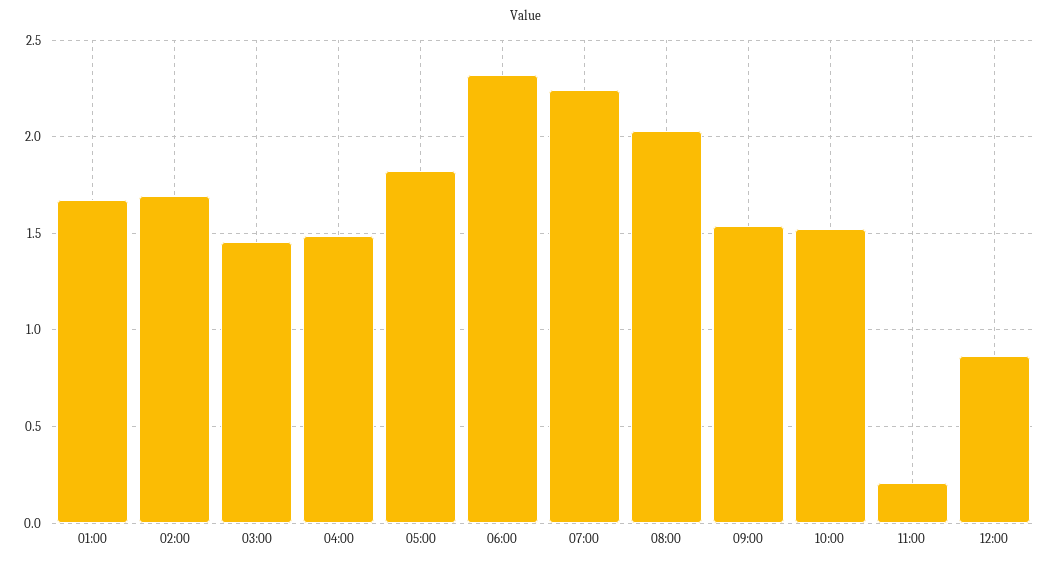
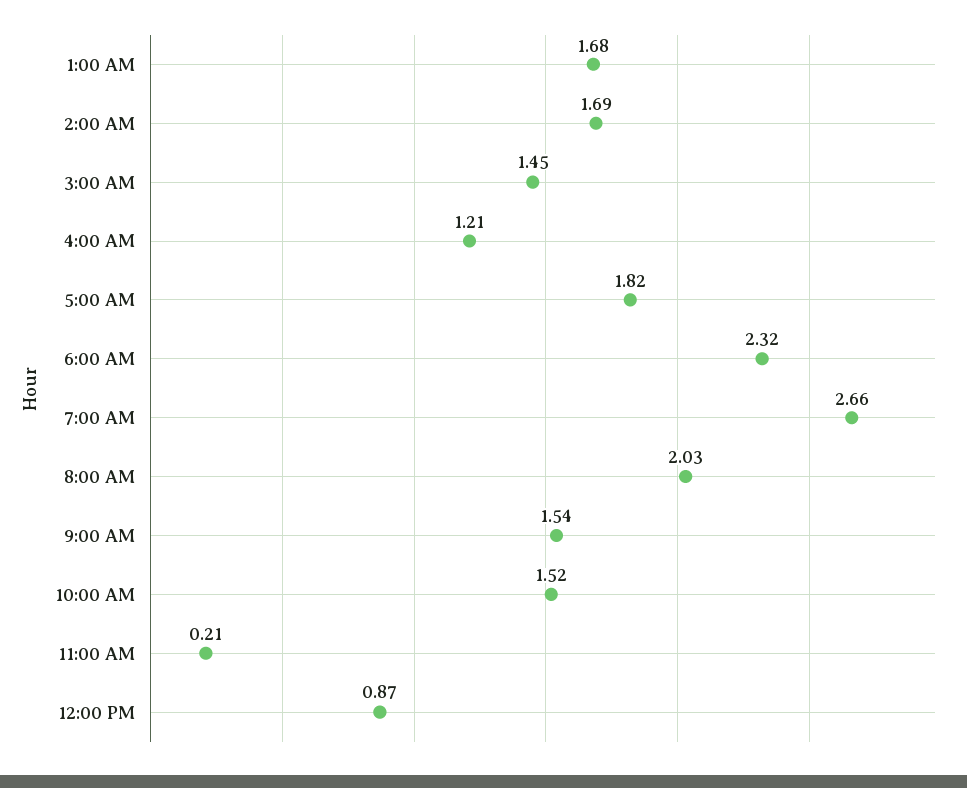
  {
    "01:00": 1.68,
    "02:00": 1.69,
    "03:00": 1.45,
-   "04:00": 1.5,
+   "04:00": 1.21,
    "05:00": 1.82,
    "06:00": 2.32,
-   "07:00": 2.25,
+   "07:00": 2.66,
    "08:00": 2.03,
    "09:00": 1.54,
    "10:00": 1.52,
    "11:00": 0.21,
    "12:00": 0.87
  }

